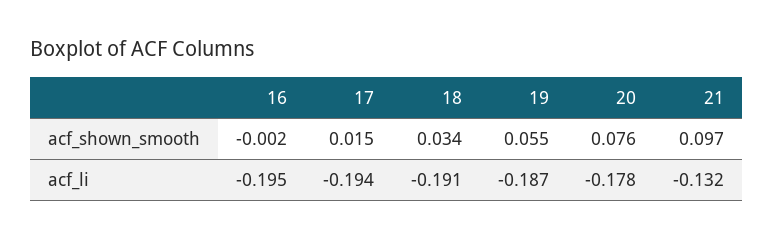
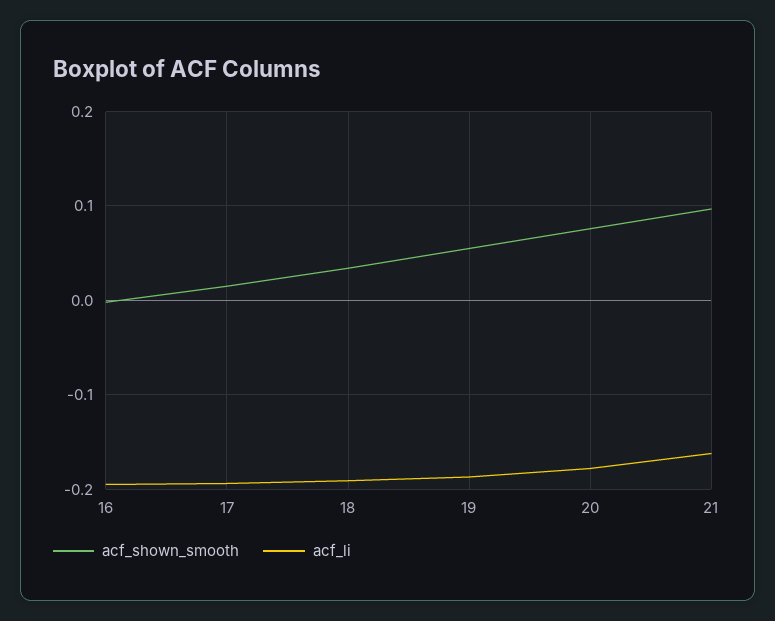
  {
    "acf_shown_smooth": {
      "16": -0.002,
      "17": 0.015,
      "18": 0.034,
      "19": 0.055,
      "20": 0.076,
      "21": 0.097
    },
    "acf_li": {
      "16": -0.195,
      "17": -0.194,
      "18": -0.191,
      "19": -0.187,
      "20": -0.178,
-     "21": -0.132
+     "21": -0.16
    }
  }

